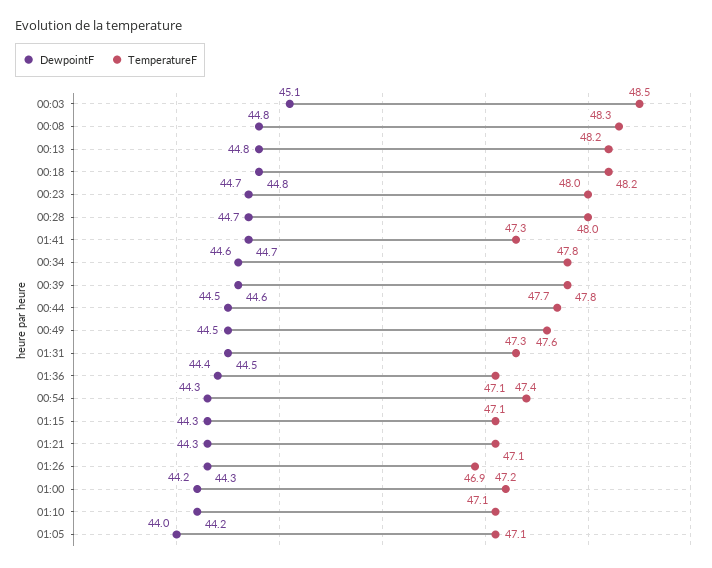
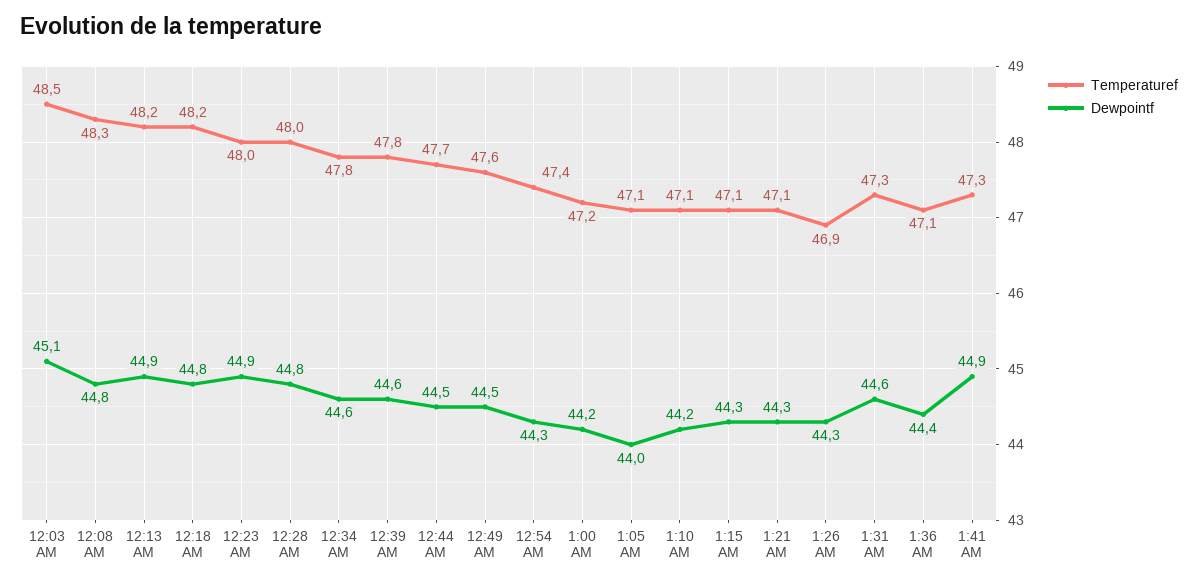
  {
    "DewpointF": {
      "00:03": 45.1,
      "00:08": 44.8,
-     "00:13": 44.8,
+     "00:13": 44.9,
      "00:18": 44.8,
-     "00:23": 44.7,
+     "00:23": 44.9,
-     "00:28": 44.7,
+     "00:28": 44.8,
-     "01:41": 44.7,
+     "01:41": 44.9,
      "00:34": 44.6,
      "00:39": 44.6,
      "00:44": 44.5,
      "00:49": 44.5,
-     "01:31": 44.5,
+     "01:31": 44.6,
      "01:36": 44.4,
      "00:54": 44.3,
      "01:15": 44.3,
      "01:21": 44.3,
      "01:26": 44.3,
      "01:00": 44.2,
      "01:10": 44.2,
      "01:05": 44
    },
    "TemperatureF": {
      "00:03": 48.5,
      "00:08": 48.3,
      "00:13": 48.2,
      "00:18": 48.2,
      "00:23": 48,
      "00:28": 48,
      "01:41": 47.3,
      "00:34": 47.8,
      "00:39": 47.8,
      "00:44": 47.7,
      "00:49": 47.6,
      "01:31": 47.3,
      "01:36": 47.1,
      "00:54": 47.4,
      "01:15": 47.1,
      "01:21": 47.1,
      "01:26": 46.9,
      "01:00": 47.2,
      "01:10": 47.1,
      "01:05": 47.1
    }
  }

